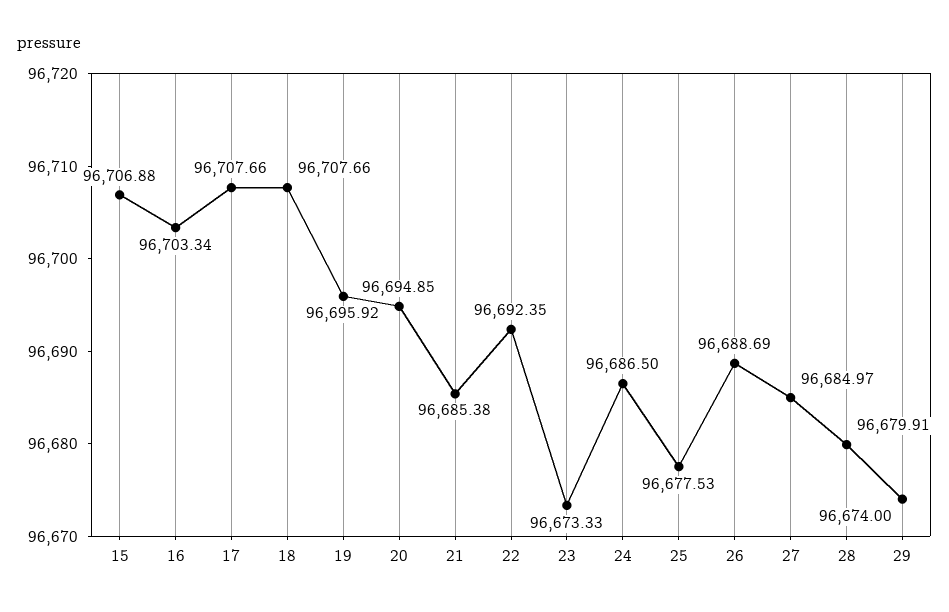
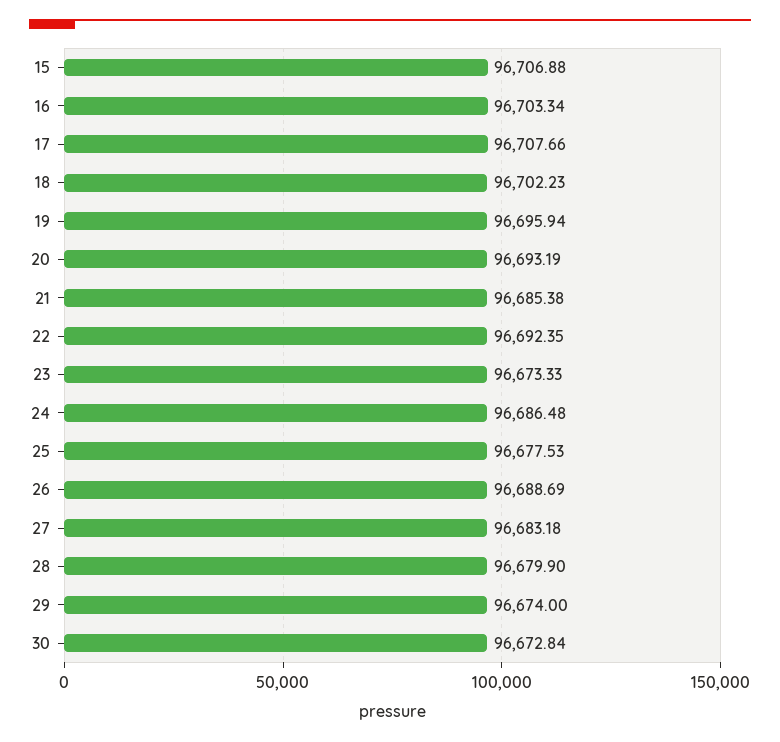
  {
    "15": 96706.88,
    "16": 96703.34,
    "17": 96707.66,
-   "18": 96707.66,
+   "18": 96702.23,
-   "19": 96695.92,
+   "19": 96695.94,
-   "20": 96694.85,
+   "20": 96693.19,
    "21": 96685.38,
    "22": 96692.35,
    "23": 96673.33,
-   "24": 96686.5,
+   "24": 96686.48,
    "25": 96677.53,
    "26": 96688.69,
-   "27": 96684.97,
+   "27": 96683.18,
-   "28": 96679.91,
+   "28": 96679.9,
-   "29": 96674
+   "29": 96674,
+   "30": 96672.84
  }

